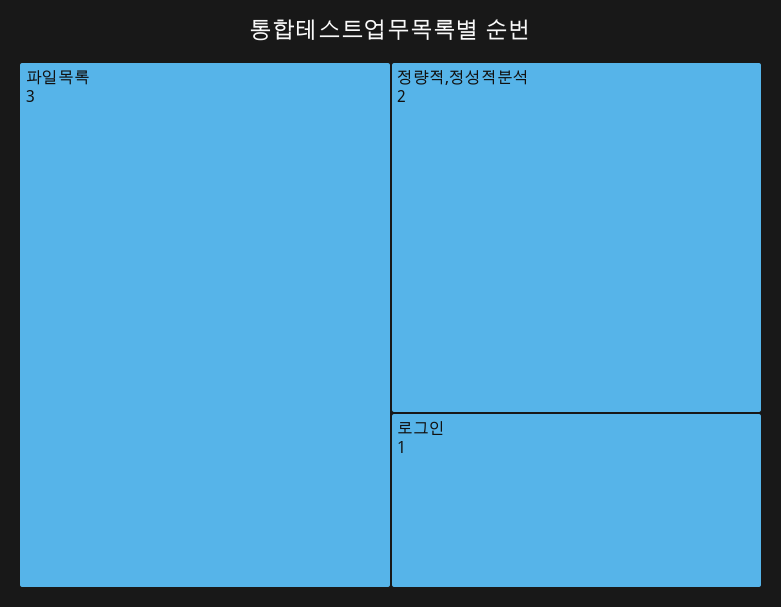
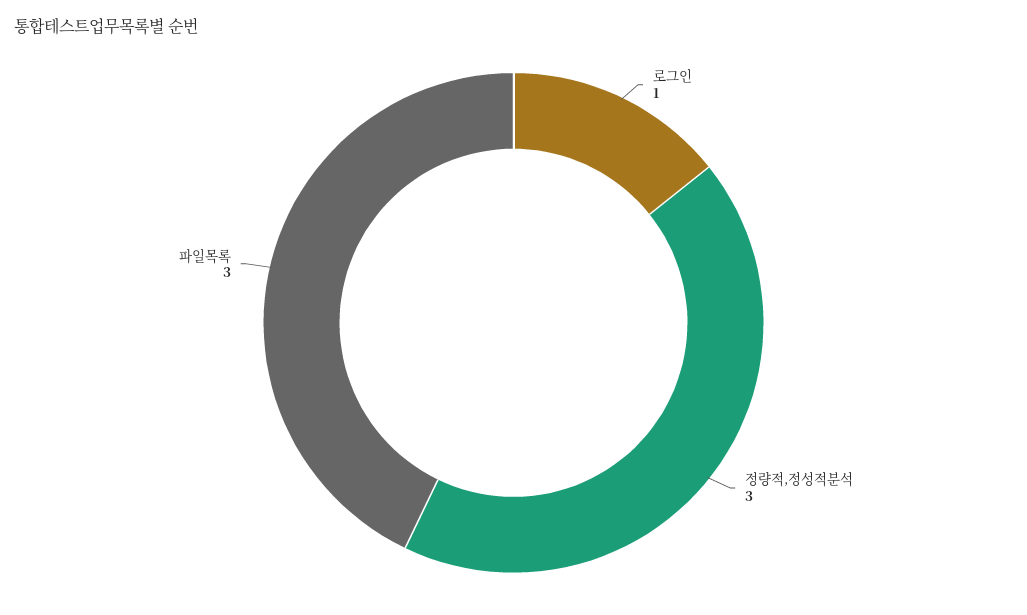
  {
    "파일목록": 3,
-   "정량적,정성적분석": 2,
+   "정량적,정성적분석": 3,
    "로그인": 1
  }

